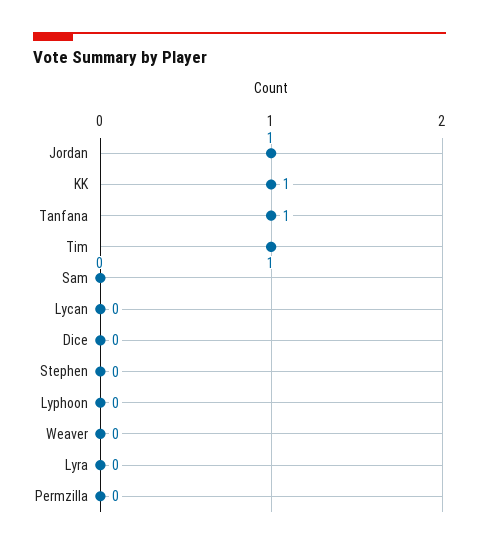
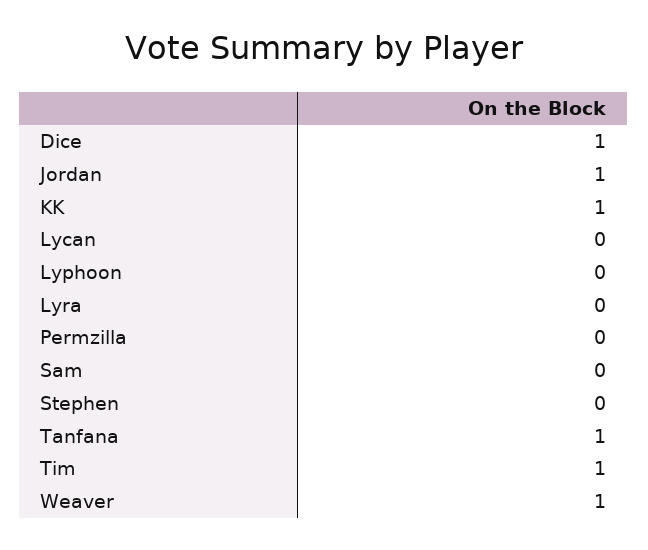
  {
    "Jordan": 1,
    "KK": 1,
    "Tanfana": 1,
    "Tim": 1,
    "Sam": 0,
    "Lycan": 0,
-   "Dice": 0,
+   "Dice": 1,
    "Stephen": 0,
    "Lyphoon": 0,
-   "Weaver": 0,
+   "Weaver": 1,
    "Lyra": 0,
    "Permzilla": 0
  }

